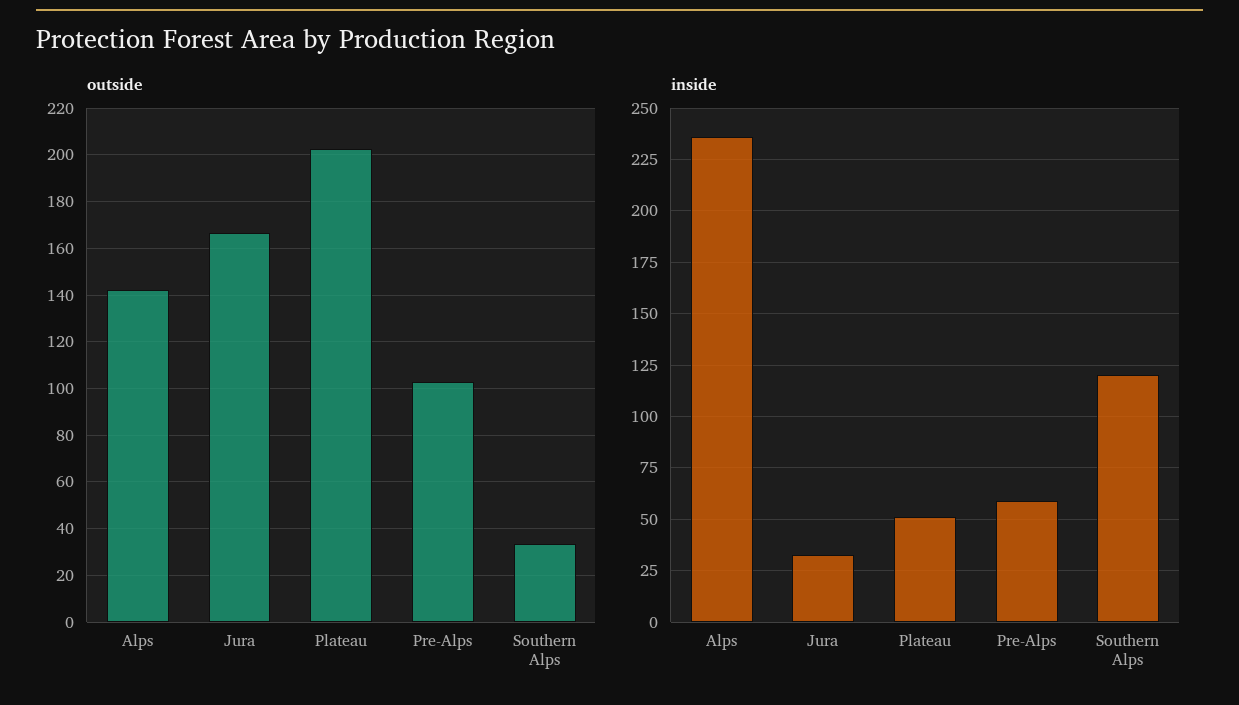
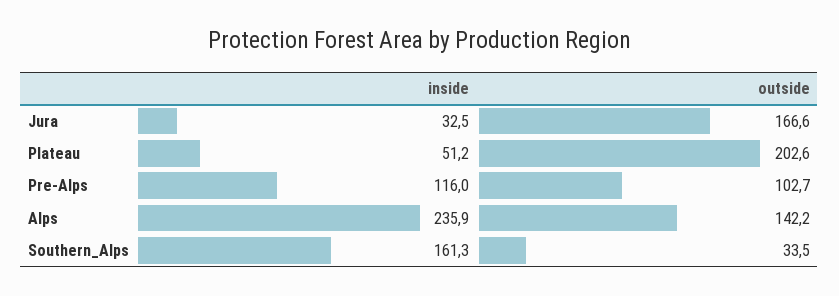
  {
    "outside": {
      "Alps": 142.2,
      "Jura": 166.6,
      "Plateau": 202.6,
      "Pre-Alps": 102.7,
      "Southern Alps": 33.5
    },
    "inside": {
      "Alps": 235.9,
      "Jura": 32.5,
      "Plateau": 51.2,
-     "Pre-Alps": 60,
+     "Pre-Alps": 116,
-     "Southern Alps": 120
+     "Southern Alps": 161.3
    }
  }

